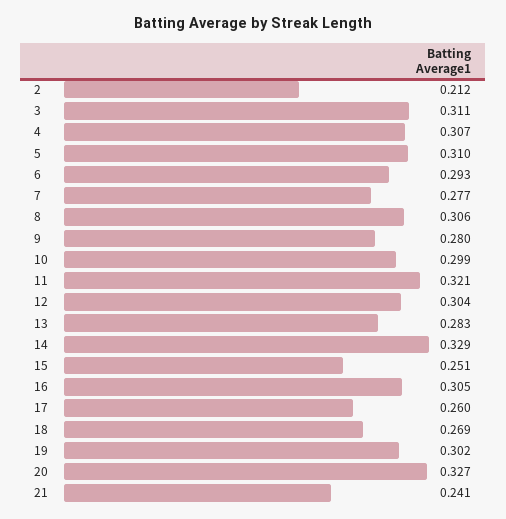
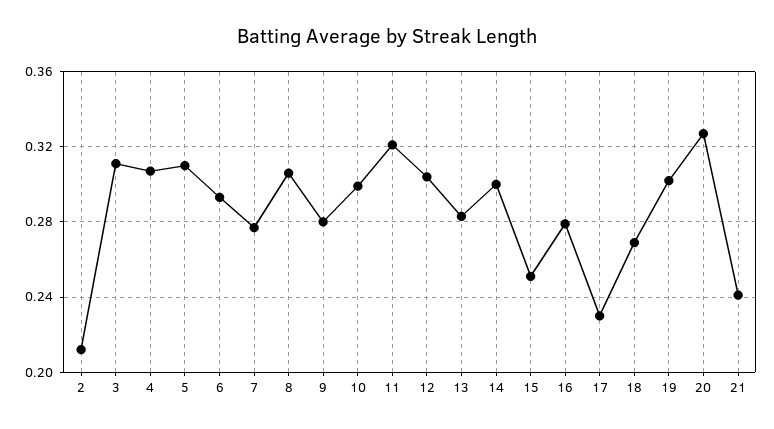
  {
    "2": 0.212,
    "3": 0.311,
    "4": 0.307,
    "5": 0.31,
    "6": 0.293,
    "7": 0.277,
    "8": 0.306,
    "9": 0.28,
    "10": 0.299,
    "11": 0.321,
    "12": 0.304,
    "13": 0.283,
-   "14": 0.329,
+   "14": 0.3,
    "15": 0.251,
-   "16": 0.305,
+   "16": 0.28,
-   "17": 0.26,
+   "17": 0.23,
    "18": 0.269,
    "19": 0.302,
    "20": 0.327,
    "21": 0.241
  }

